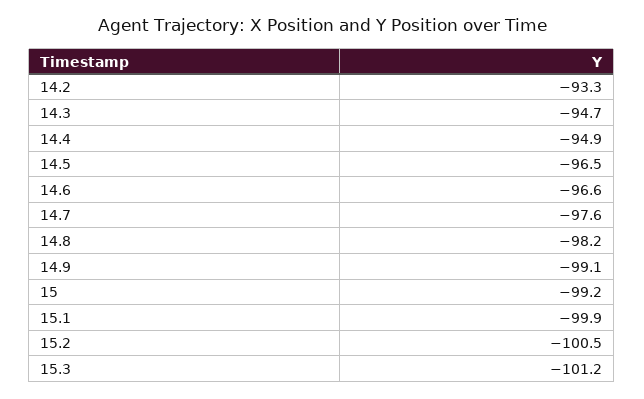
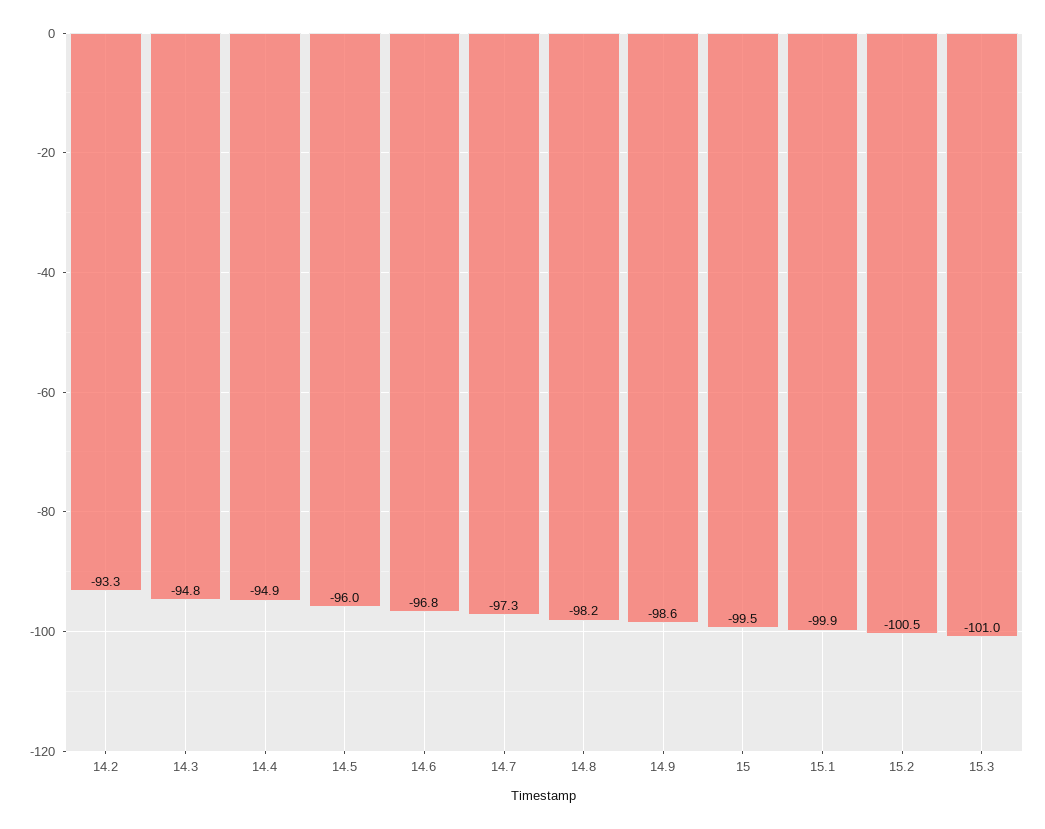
  {
    "14.2": -93.3,
-   "14.3": -94.7,
+   "14.3": -94.8,
    "14.4": -94.9,
-   "14.5": -96.5,
+   "14.5": -96,
-   "14.6": -96.6,
+   "14.6": -96.8,
-   "14.7": -97.6,
+   "14.7": -97.3,
    "14.8": -98.2,
-   "14.9": -99.1,
+   "14.9": -98.6,
-   "15": -99.2,
+   "15": -99.5,
    "15.1": -99.9,
    "15.2": -100.5,
-   "15.3": -101.2
+   "15.3": -101
  }

